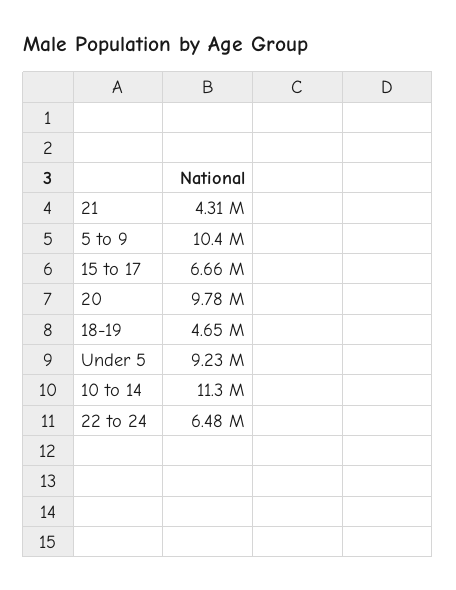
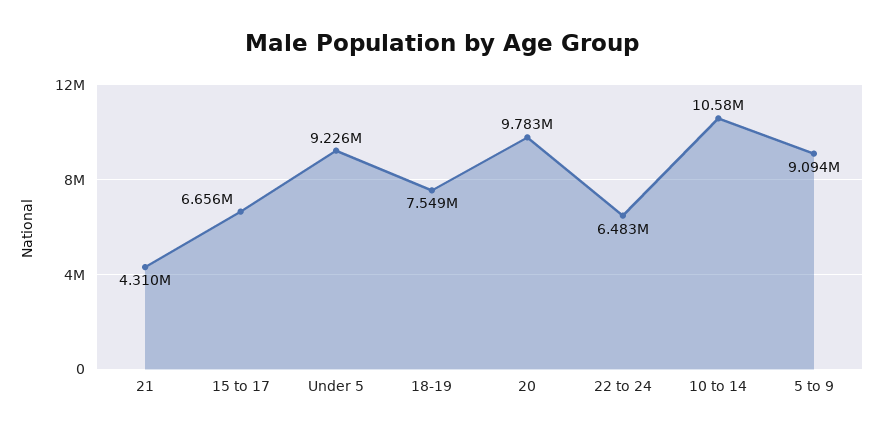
  {
    "21": 4310000,
-   "5 to 9": 10400000,
+   "5 to 9": 9094000,
    "15 to 17": 6656000,
    "20": 9783000,
-   "18-19": 4650000,
+   "18-19": 7549000,
    "Under 5": 9226000,
-   "10 to 14": 11300000,
+   "10 to 14": 10580000,
    "22 to 24": 6483000
  }

